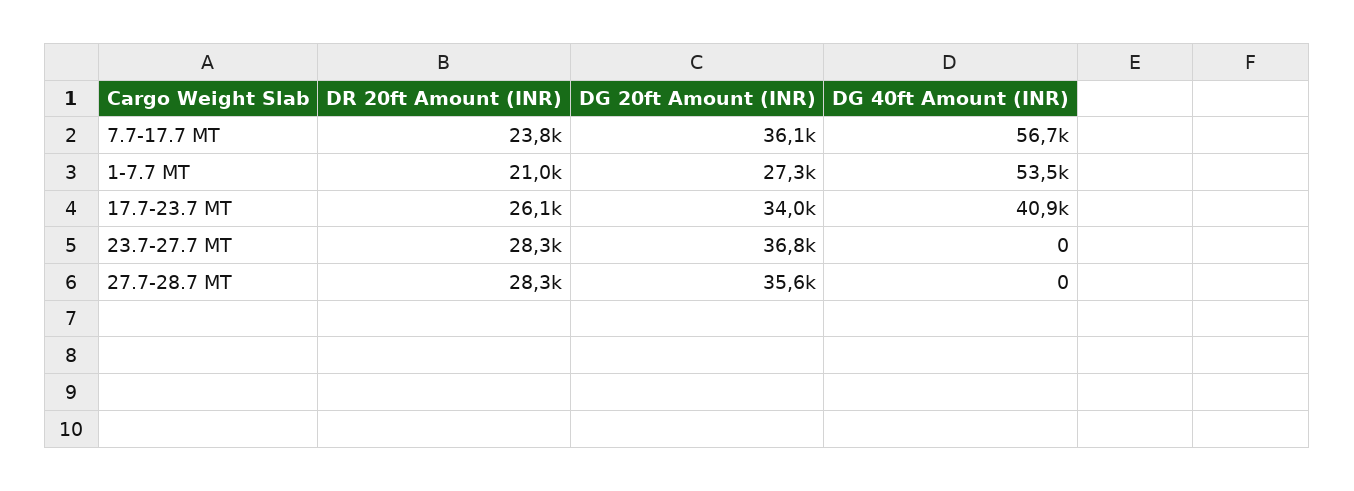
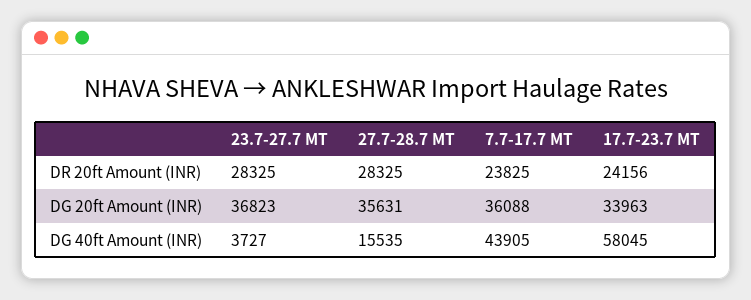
  {
    "DR 20ft Amount (INR)": {
      "7.7-17.7 MT": 23825,
-     "1-7.7 MT": 21000,
-     "17.7-23.7 MT": 26100,
+     "17.7-23.7 MT": 24156,
      "23.7-27.7 MT": 28325,
      "27.7-28.7 MT": 28325
    },
    "DG 20ft Amount (INR)": {
      "7.7-17.7 MT": 36088,
-     "1-7.7 MT": 27300,
      "17.7-23.7 MT": 33963,
      "23.7-27.7 MT": 36823,
      "27.7-28.7 MT": 35631
    },
    "DG 40ft Amount (INR)": {
-     "7.7-17.7 MT": 56700,
+     "7.7-17.7 MT": 43905,
-     "1-7.7 MT": 53500,
-     "17.7-23.7 MT": 40900,
+     "17.7-23.7 MT": 58045,
-     "23.7-27.7 MT": 0,
+     "23.7-27.7 MT": 3727,
-     "27.7-28.7 MT": 0
+     "27.7-28.7 MT": 15535
    }
  }

